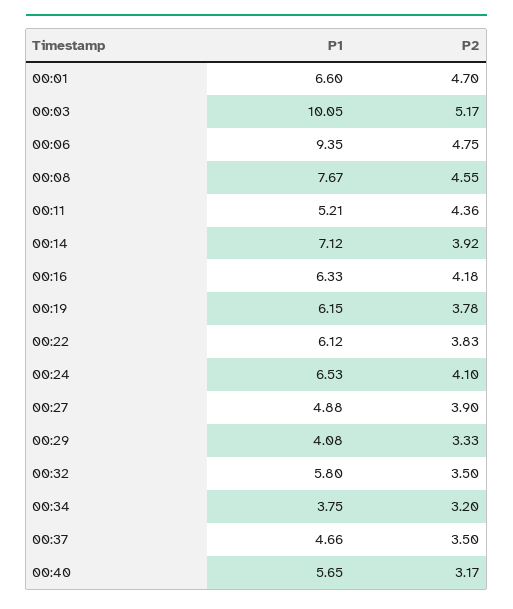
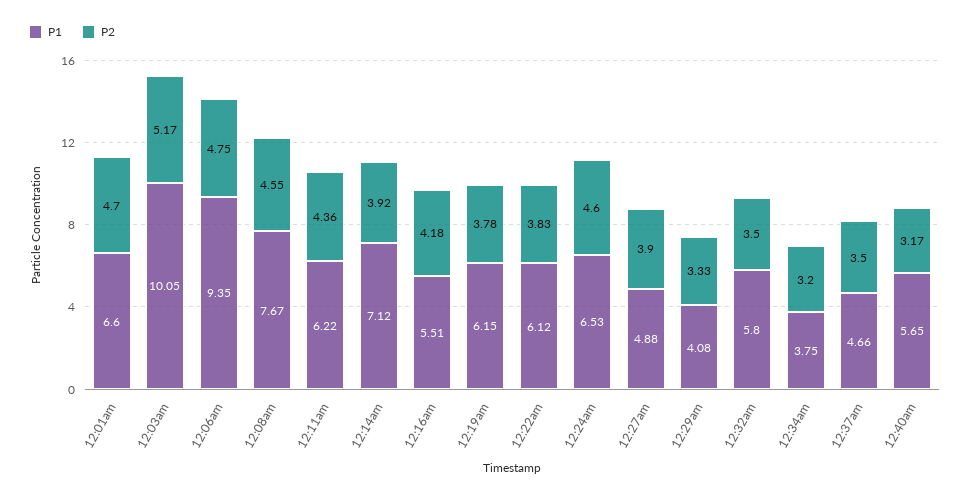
  {
    "P1": {
      "00:01": 6.6,
      "00:03": 10.05,
      "00:06": 9.35,
      "00:08": 7.67,
-     "00:11": 5.21,
+     "00:11": 6.22,
      "00:14": 7.12,
-     "00:16": 6.33,
+     "00:16": 5.51,
      "00:19": 6.15,
      "00:22": 6.12,
      "00:24": 6.53,
      "00:27": 4.88,
      "00:29": 4.08,
      "00:32": 5.8,
      "00:34": 3.75,
      "00:37": 4.66,
      "00:40": 5.65
    },
    "P2": {
      "00:01": 4.7,
      "00:03": 5.17,
      "00:06": 4.75,
      "00:08": 4.55,
      "00:11": 4.36,
      "00:14": 3.92,
      "00:16": 4.18,
      "00:19": 3.78,
      "00:22": 3.83,
-     "00:24": 4.1,
+     "00:24": 4.6,
      "00:27": 3.9,
      "00:29": 3.33,
      "00:32": 3.5,
      "00:34": 3.2,
      "00:37": 3.5,
      "00:40": 3.17
    }
  }

